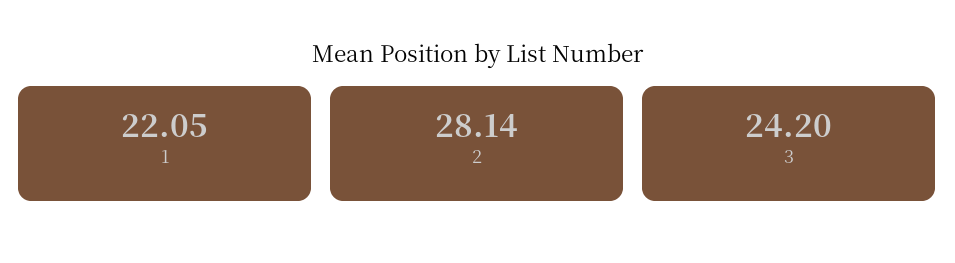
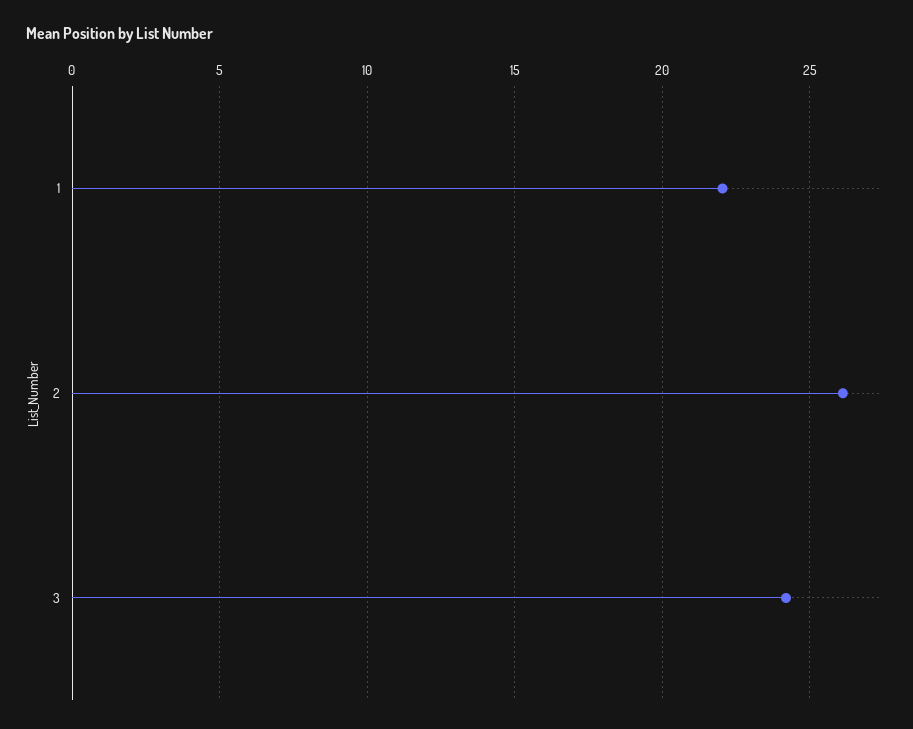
  {
    "1": 22.05,
-   "2": 28.14,
+   "2": 26,
    "3": 24.2
  }

